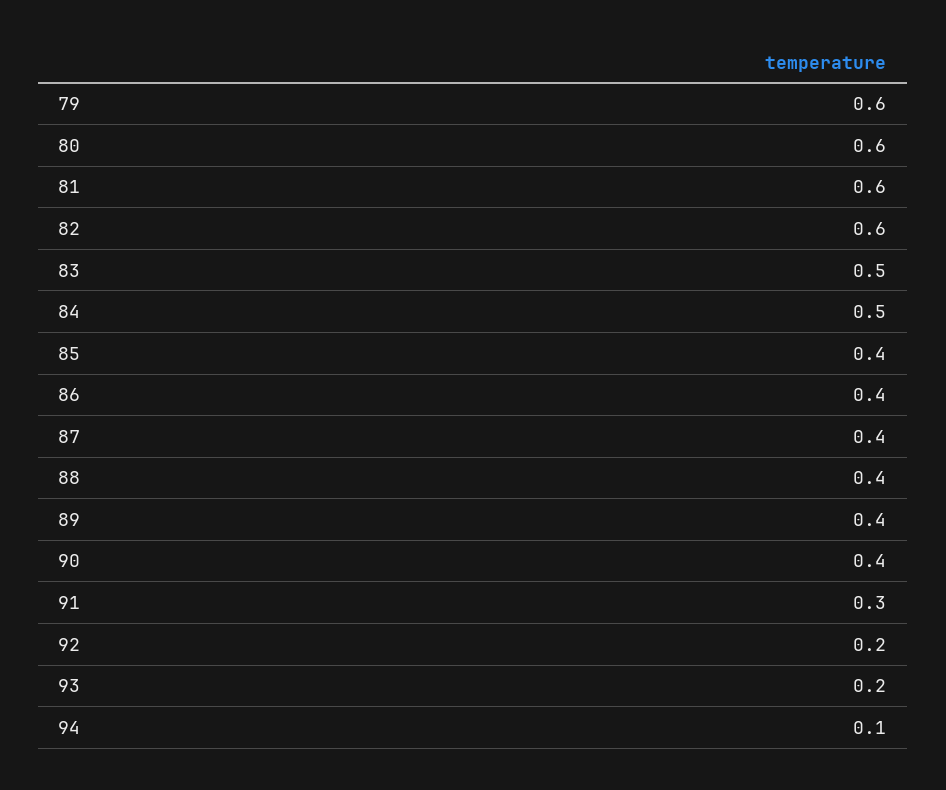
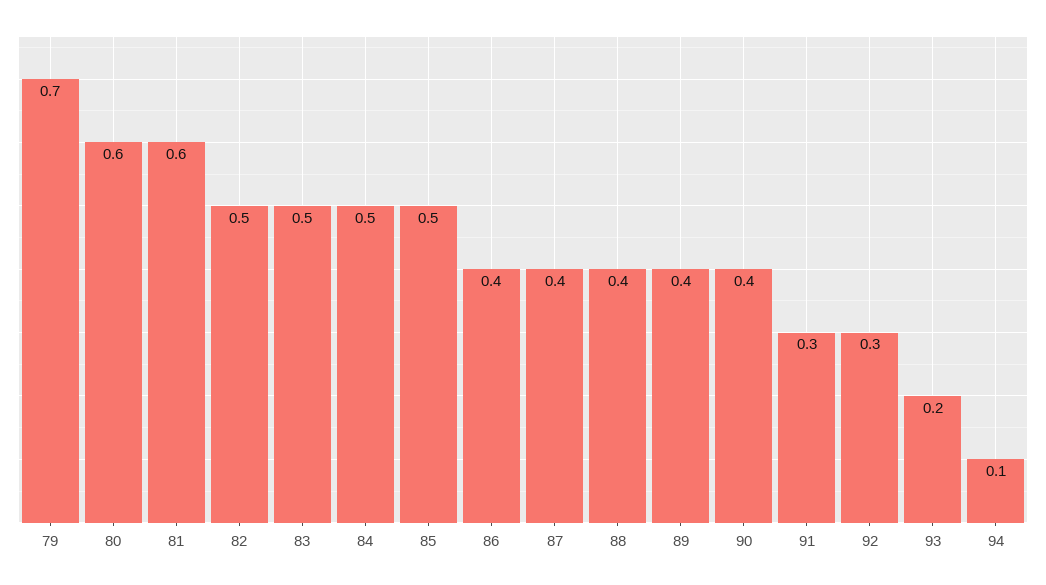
  {
-   "79": 0.6,
+   "79": 0.7,
    "80": 0.6,
    "81": 0.6,
-   "82": 0.6,
+   "82": 0.5,
    "83": 0.5,
    "84": 0.5,
-   "85": 0.4,
+   "85": 0.5,
    "86": 0.4,
    "87": 0.4,
    "88": 0.4,
    "89": 0.4,
    "90": 0.4,
    "91": 0.3,
-   "92": 0.2,
+   "92": 0.3,
    "93": 0.2,
    "94": 0.1
  }

